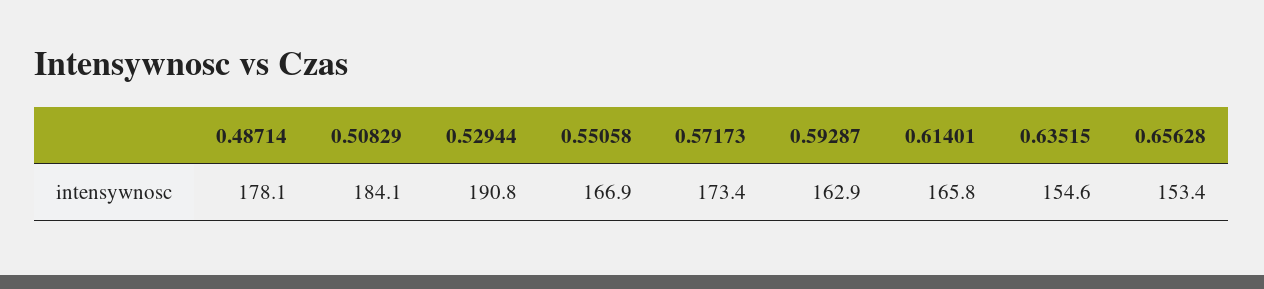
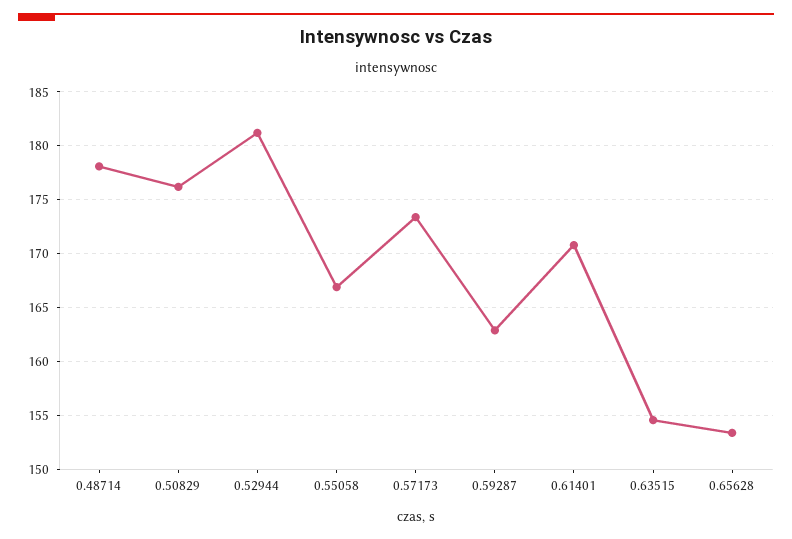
  {
    "0.48714": 178.1,
-   "0.50829": 184.1,
+   "0.50829": 176,
-   "0.52944": 190.8,
+   "0.52944": 181,
    "0.55058": 166.9,
    "0.57173": 173.4,
    "0.59287": 162.9,
-   "0.61401": 165.8,
+   "0.61401": 171,
    "0.63515": 154.6,
    "0.65628": 153.4
  }

